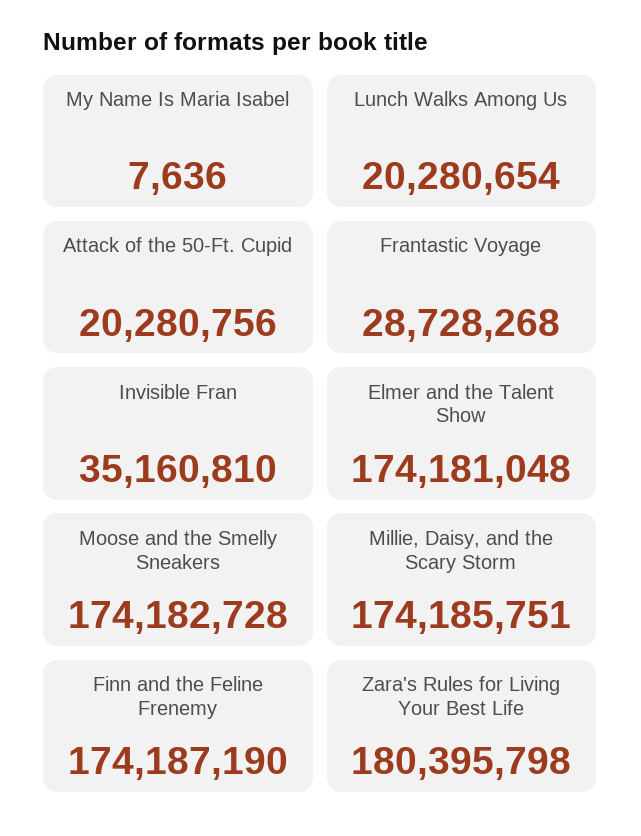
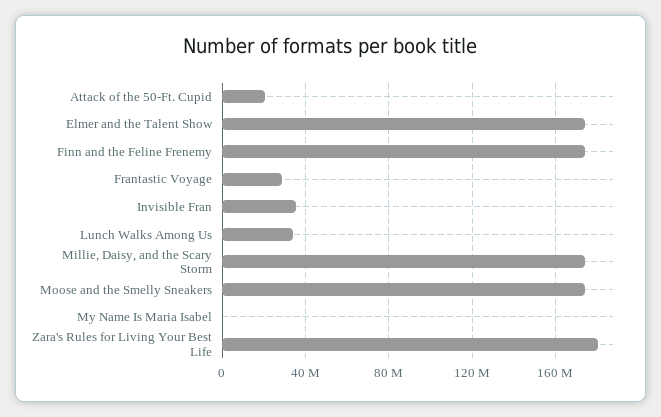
  {
    "My Name Is Maria Isabel": 7636,
-   "Lunch Walks Among Us": 20280654,
+   "Lunch Walks Among Us": 35000000,
    "Attack of the 50-Ft. Cupid": 20280756,
    "Frantastic Voyage": 28728268,
    "Invisible Fran": 35160810,
    "Elmer and the Talent Show": 174181048,
    "Moose and the Smelly Sneakers": 174182728,
    "Millie, Daisy, and the Scary Storm": 174185751,
    "Finn and the Feline Frenemy": 174187190,
    "Zara's Rules for Living Your Best Life": 180395798
  }

